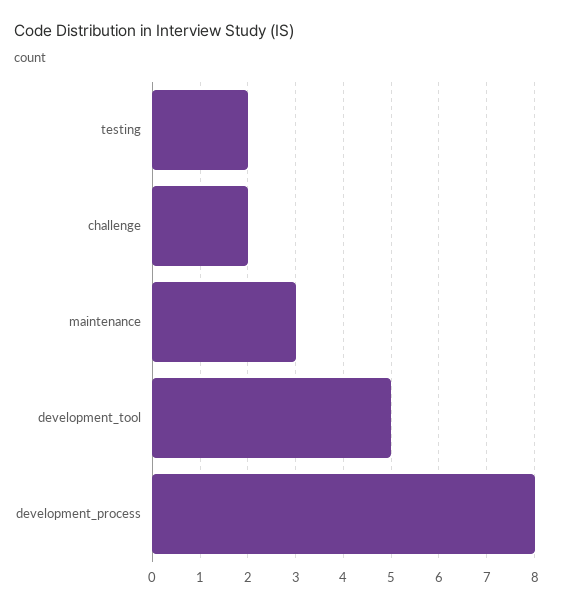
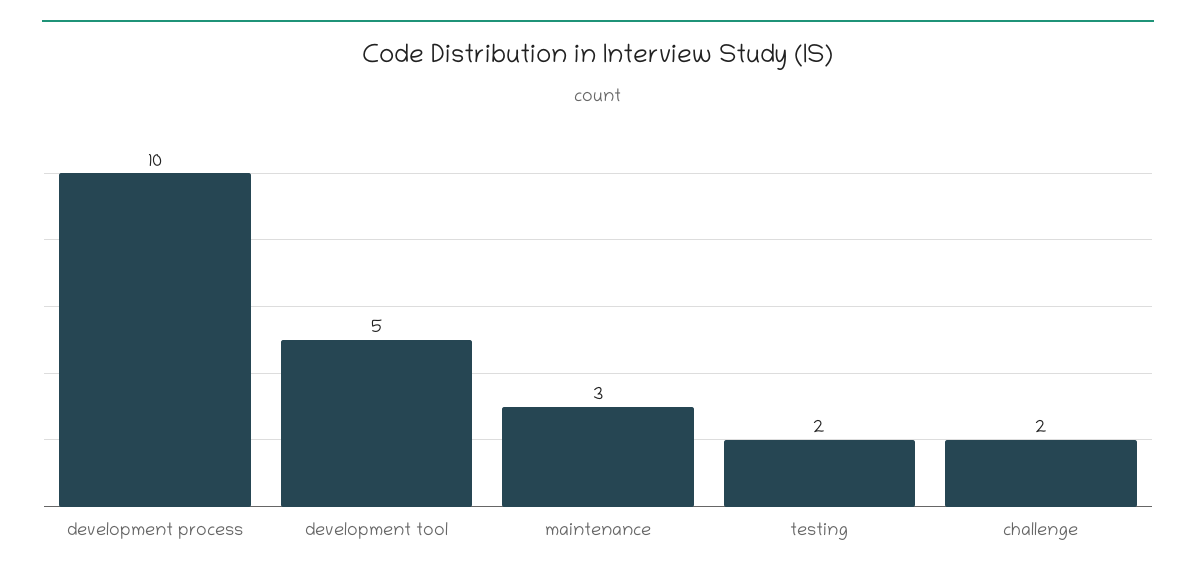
  {
    "testing": 2,
    "challenge": 2,
    "maintenance": 3,
    "development_tool": 5,
-   "development_process": 8
+   "development_process": 10
  }

